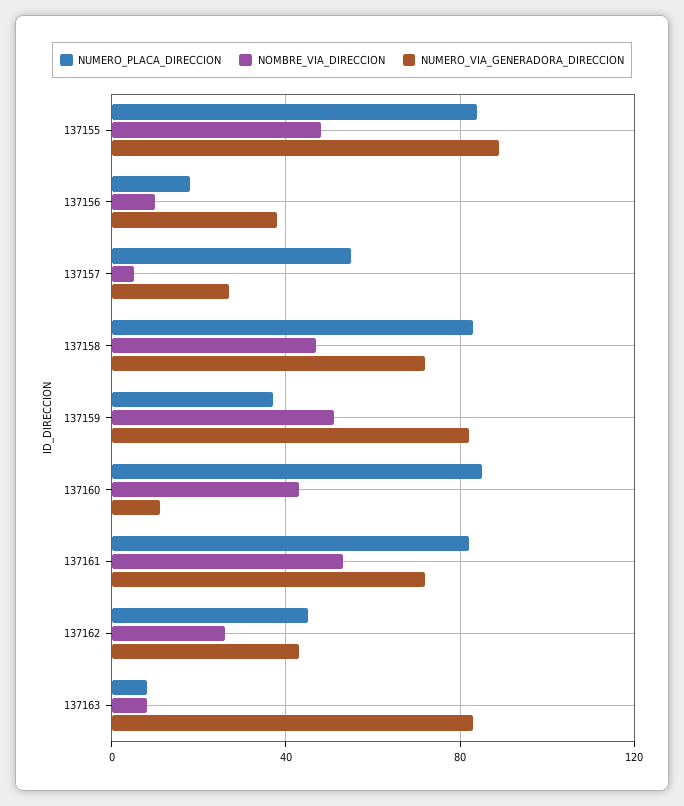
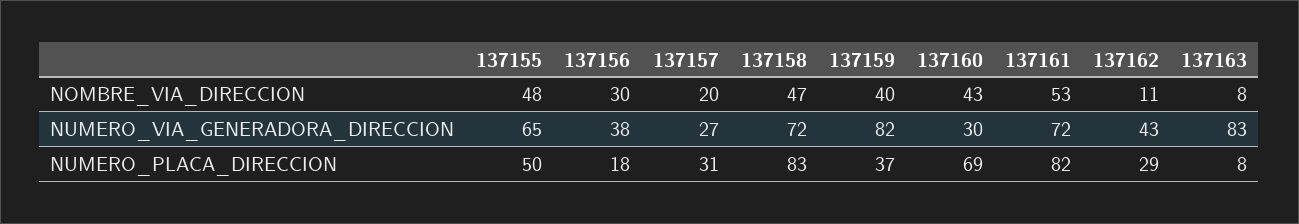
  {
    "NUMERO_PLACA_DIRECCION": {
-     "137155": 85,
+     "137155": 50,
      "137156": 18,
-     "137157": 55,
+     "137157": 31,
      "137158": 83,
      "137159": 37,
-     "137160": 85,
+     "137160": 69,
      "137161": 82,
-     "137162": 45,
+     "137162": 29,
      "137163": 8
    },
    "NOMBRE_VIA_DIRECCION": {
      "137155": 48,
-     "137156": 10,
+     "137156": 30,
-     "137157": 5,
+     "137157": 20,
      "137158": 47,
-     "137159": 50,
+     "137159": 40,
      "137160": 43,
      "137161": 53,
-     "137162": 25,
+     "137162": 11,
      "137163": 8
    },
    "NUMERO_VIA_GENERADORA_DIRECCION": {
-     "137155": 90,
+     "137155": 65,
      "137156": 38,
      "137157": 27,
      "137158": 72,
      "137159": 82,
-     "137160": 10,
+     "137160": 30,
      "137161": 72,
      "137162": 43,
      "137163": 83
    }
  }

